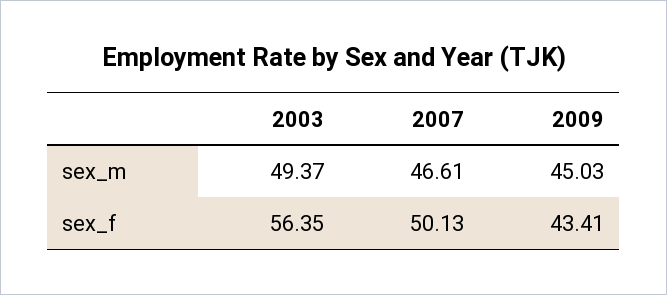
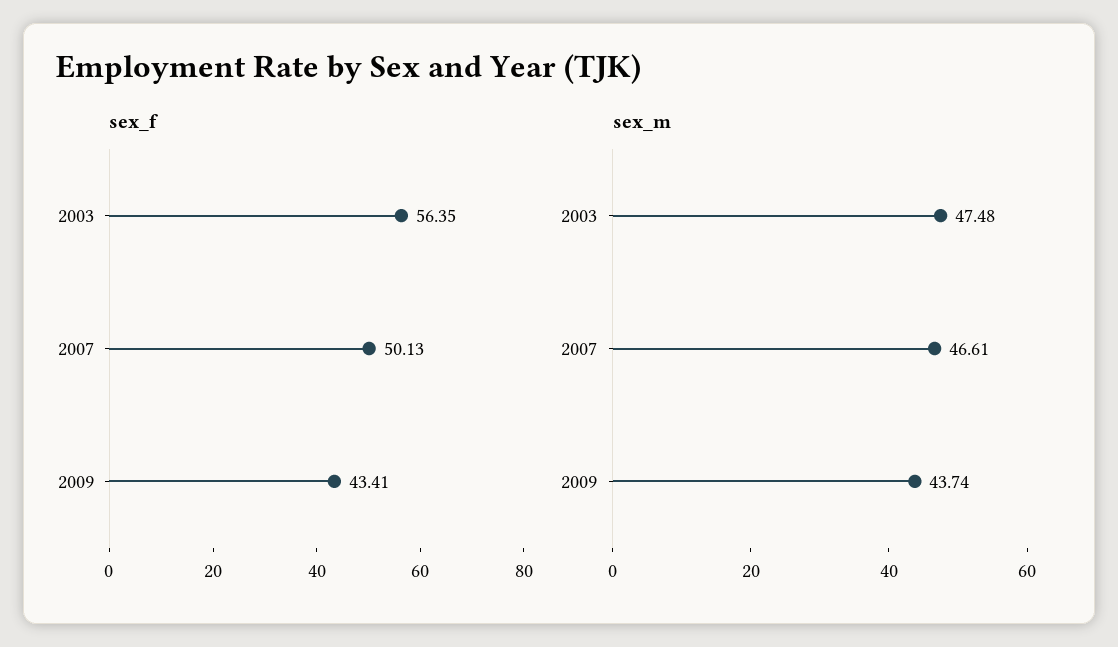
  {
    "sex_m": {
-     "2003": 49.37,
+     "2003": 47.48,
      "2007": 46.61,
-     "2009": 45.03
+     "2009": 43.74
    },
    "sex_f": {
      "2003": 56.35,
      "2007": 50.13,
      "2009": 43.41
    }
  }

